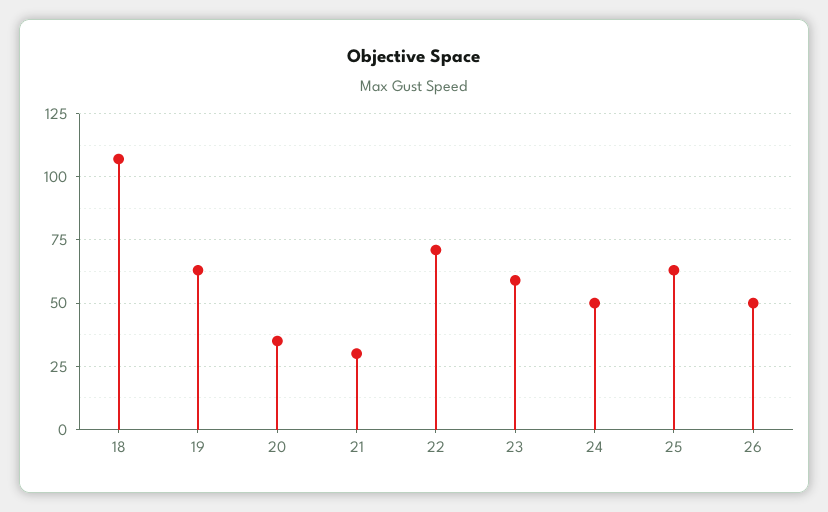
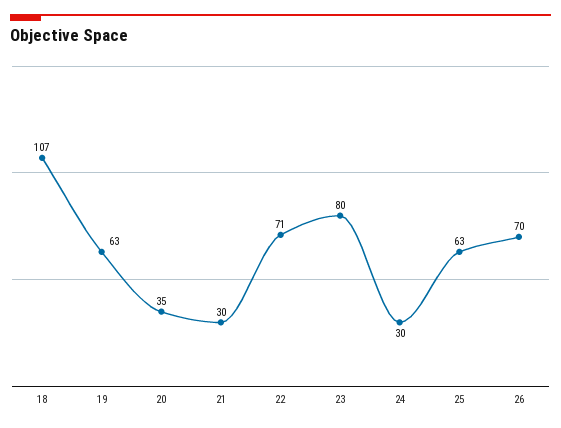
  {
    "18": 107,
    "19": 63,
    "20": 35,
    "21": 30,
    "22": 71,
-   "23": 60,
+   "23": 80,
-   "24": 50,
+   "24": 30,
    "25": 63,
-   "26": 50
+   "26": 70
  }

